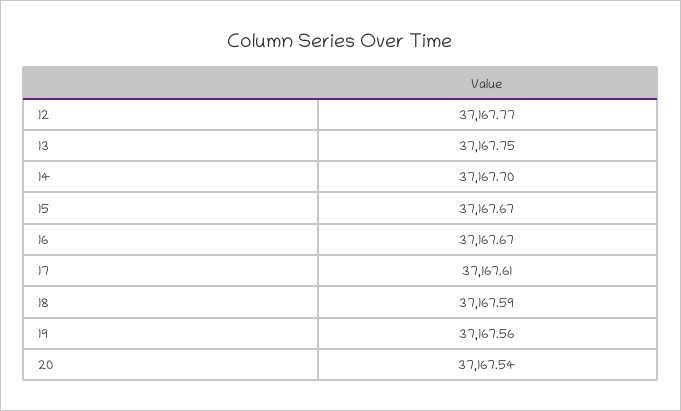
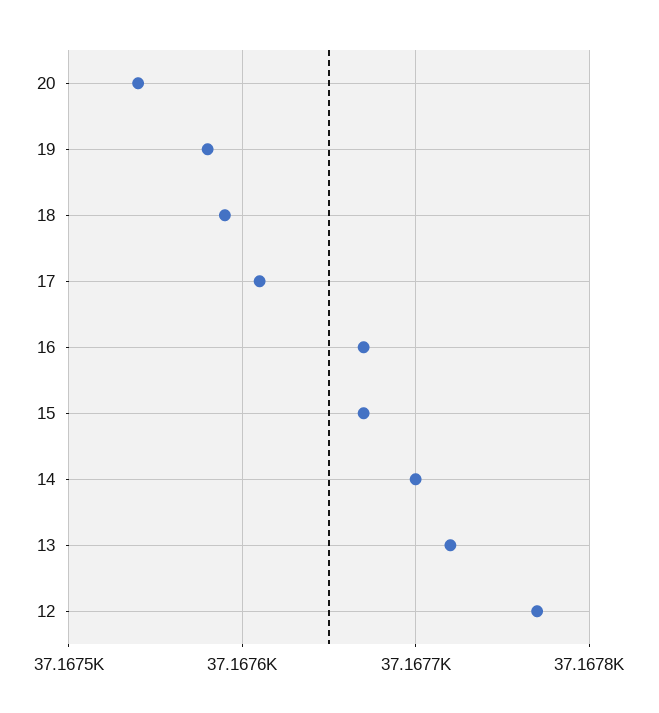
  {
    "12": 37167.77,
-   "13": 37167.75,
+   "13": 37167.72,
    "14": 37167.7,
    "15": 37167.67,
    "16": 37167.67,
    "17": 37167.61,
    "18": 37167.59,
-   "19": 37167.56,
+   "19": 37167.58,
    "20": 37167.54
  }

